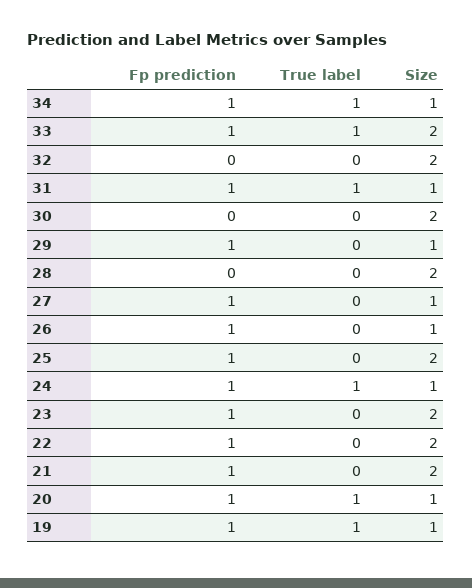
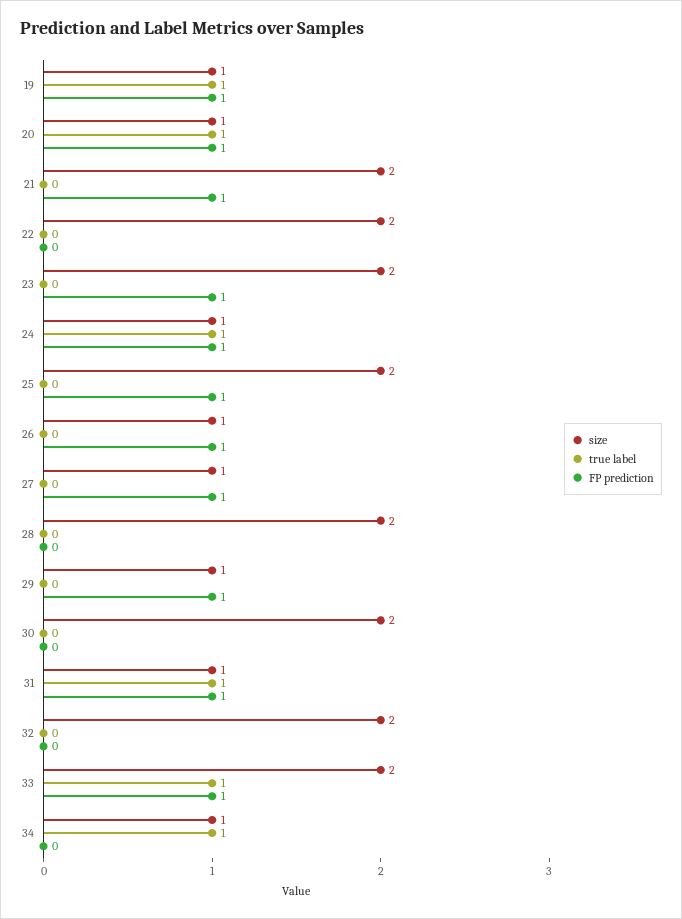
  {
    "Fp prediction": {
-     "34": 1,
+     "34": 0,
      "33": 1,
      "32": 0,
      "31": 1,
      "30": 0,
      "29": 1,
      "28": 0,
      "27": 1,
      "26": 1,
      "25": 1,
      "24": 1,
      "23": 1,
-     "22": 1,
+     "22": 0,
      "21": 1,
      "20": 1,
      "19": 1
    },
    "True label": {
      "34": 1,
      "33": 1,
      "32": 0,
      "31": 1,
      "30": 0,
      "29": 0,
      "28": 0,
      "27": 0,
      "26": 0,
      "25": 0,
      "24": 1,
      "23": 0,
      "22": 0,
      "21": 0,
      "20": 1,
      "19": 1
    },
    "Size": {
      "34": 1,
      "33": 2,
      "32": 2,
      "31": 1,
      "30": 2,
      "29": 1,
      "28": 2,
      "27": 1,
      "26": 1,
      "25": 2,
      "24": 1,
      "23": 2,
      "22": 2,
      "21": 2,
      "20": 1,
      "19": 1
    }
  }

